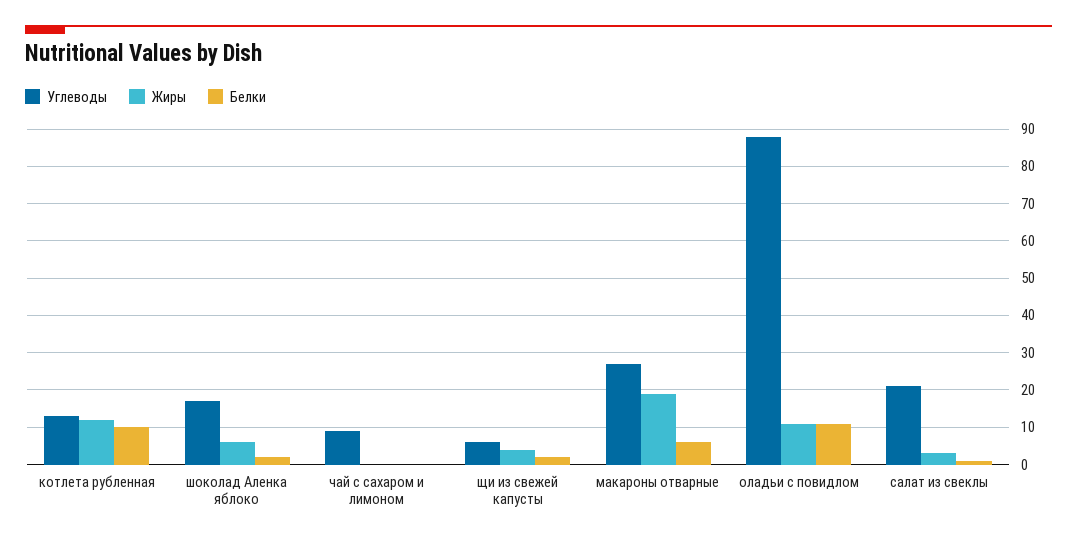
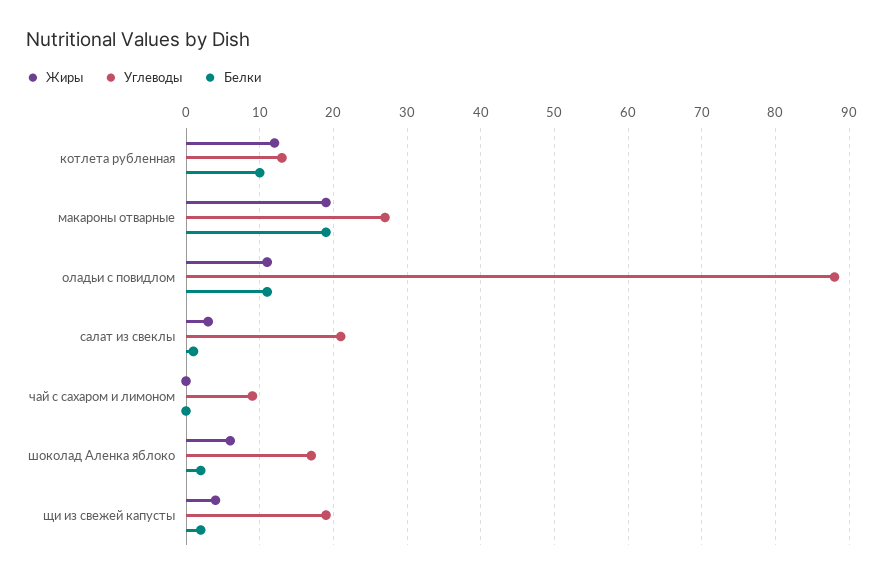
  {
    "Углеводы": {
      "котлета рубленная": 13,
      "шоколад Аленка яблоко": 17,
      "чай с сахаром и лимоном": 9,
-     "щи из свежей капусты": 5,
+     "щи из свежей капусты": 19,
      "макароны отварные": 27,
      "оладьи с повидлом": 88,
      "салат из свеклы": 21
    },
    "Жиры": {
      "котлета рубленная": 12,
      "шоколад Аленка яблоко": 6,
      "чай с сахаром и лимоном": 0,
      "щи из свежей капусты": 4,
      "макароны отварные": 19,
      "оладьи с повидлом": 11,
      "салат из свеклы": 3
    },
    "Белки": {
      "котлета рубленная": 10,
      "шоколад Аленка яблоко": 2,
      "чай с сахаром и лимоном": 0,
      "щи из свежей капусты": 2,
-     "макароны отварные": 5,
+     "макароны отварные": 19,
      "оладьи с повидлом": 11,
      "салат из свеклы": 1
    }
  }

